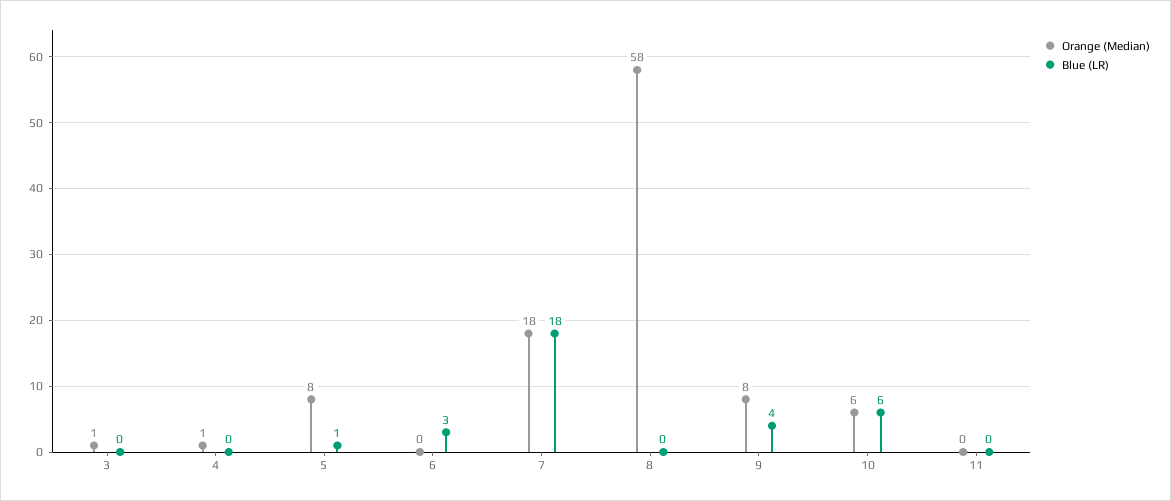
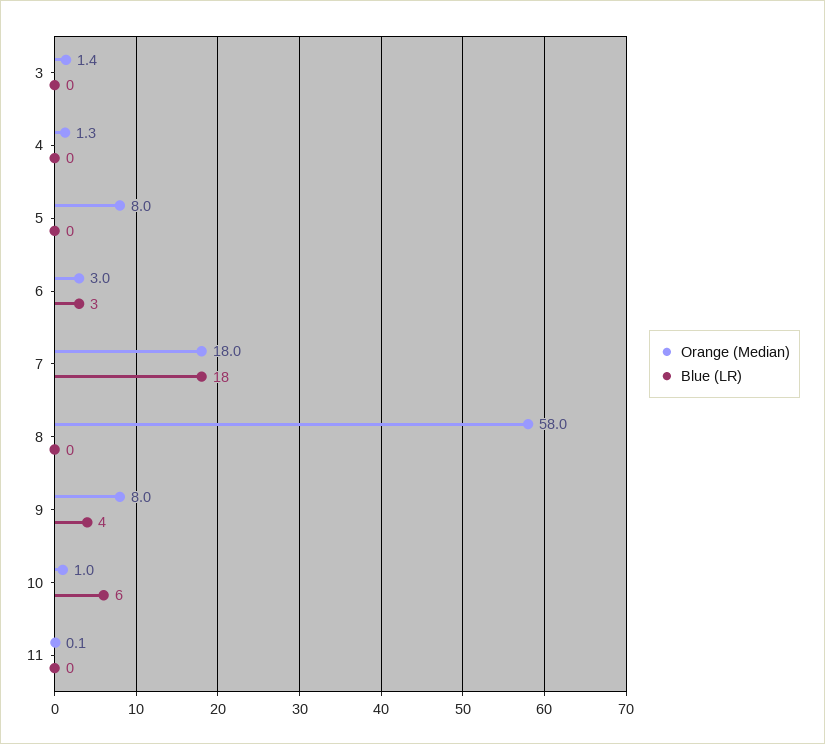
  {
    "Orange (Median)": {
      "3": 1.4,
      "4": 1.3,
      "5": 8,
-     "6": 0,
+     "6": 3,
      "7": 18,
      "8": 58,
      "9": 8,
-     "10": 6,
+     "10": 1,
      "11": 0.1
    },
    "Blue (LR)": {
      "3": 0,
      "4": 0,
-     "5": 1,
+     "5": 0,
      "6": 3,
      "7": 18,
      "8": 0,
      "9": 4,
      "10": 6,
      "11": 0
    }
  }

